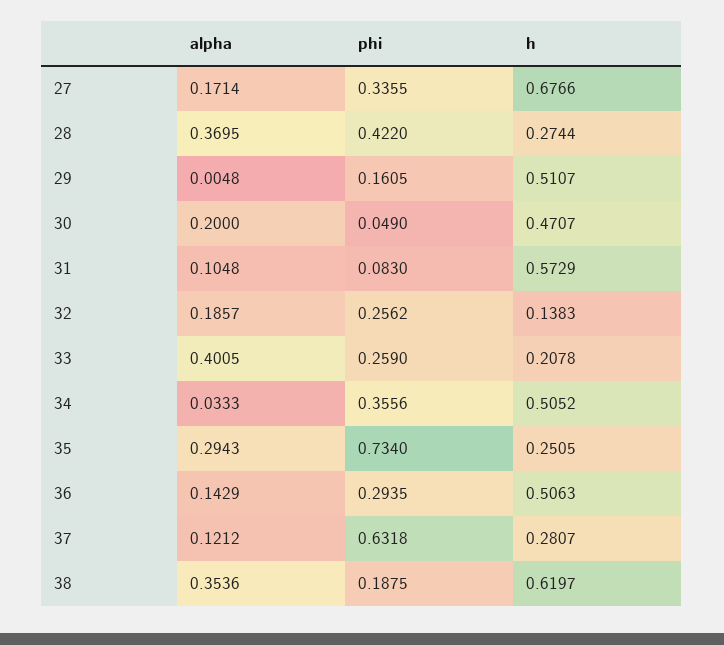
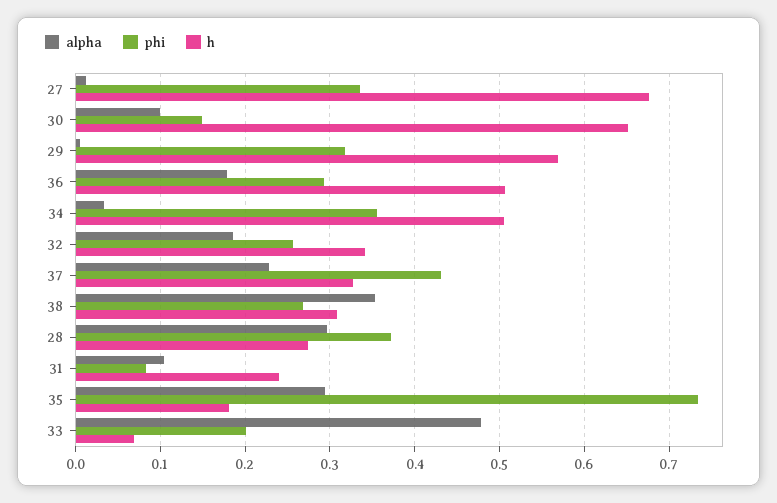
  {
    "alpha": {
-     "27": 0.1714,
+     "27": 0.01,
-     "28": 0.3695,
+     "28": 0.3,
      "29": 0.0048,
-     "30": 0.2,
+     "30": 0.1,
      "31": 0.1048,
      "32": 0.1857,
-     "33": 0.4005,
+     "33": 0.48,
      "34": 0.0333,
      "35": 0.2943,
-     "36": 0.1429,
+     "36": 0.18,
-     "37": 0.1212,
+     "37": 0.23,
      "38": 0.3536
    },
    "phi": {
      "27": 0.3355,
-     "28": 0.422,
+     "28": 0.37,
-     "29": 0.1605,
+     "29": 0.32,
-     "30": 0.049,
+     "30": 0.15,
      "31": 0.083,
      "32": 0.2562,
-     "33": 0.259,
+     "33": 0.2,
      "34": 0.3556,
      "35": 0.734,
      "36": 0.2935,
-     "37": 0.6318,
+     "37": 0.43,
-     "38": 0.1875
+     "38": 0.27
    },
    "h": {
      "27": 0.6766,
      "28": 0.2744,
-     "29": 0.5107,
+     "29": 0.57,
-     "30": 0.4707,
+     "30": 0.65,
-     "31": 0.5729,
+     "31": 0.24,
-     "32": 0.1383,
+     "32": 0.34,
-     "33": 0.2078,
+     "33": 0.07,
      "34": 0.5052,
-     "35": 0.2505,
+     "35": 0.18,
      "36": 0.5063,
-     "37": 0.2807,
+     "37": 0.33,
-     "38": 0.6197
+     "38": 0.31
    }
  }

